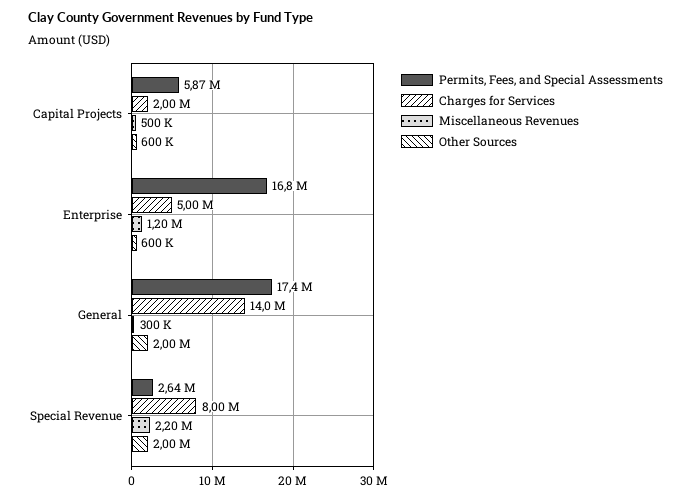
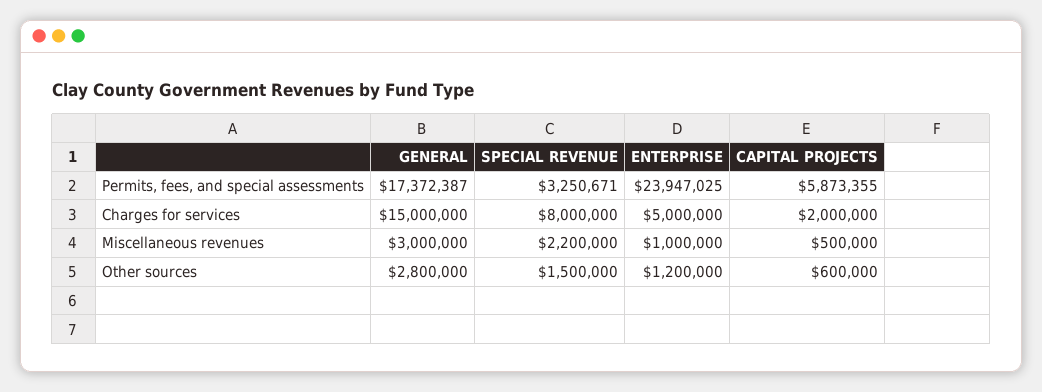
  {
    "Permits, Fees, and Special Assessments": {
      "Capital Projects": 5873355,
-     "Enterprise": 16800000,
+     "Enterprise": 23947025,
      "General": 17372387,
-     "Special Revenue": 2640000
+     "Special Revenue": 3250671
    },
    "Charges for Services": {
      "Capital Projects": 2000000,
      "Enterprise": 5000000,
-     "General": 14000000,
+     "General": 15000000,
      "Special Revenue": 8000000
    },
    "Miscellaneous Revenues": {
      "Capital Projects": 500000,
-     "Enterprise": 1200000,
+     "Enterprise": 1000000,
-     "General": 300000,
+     "General": 3000000,
      "Special Revenue": 2200000
    },
    "Other Sources": {
      "Capital Projects": 600000,
-     "Enterprise": 600000,
+     "Enterprise": 1200000,
-     "General": 2000000,
+     "General": 2800000,
-     "Special Revenue": 2000000
+     "Special Revenue": 1500000
    }
  }

